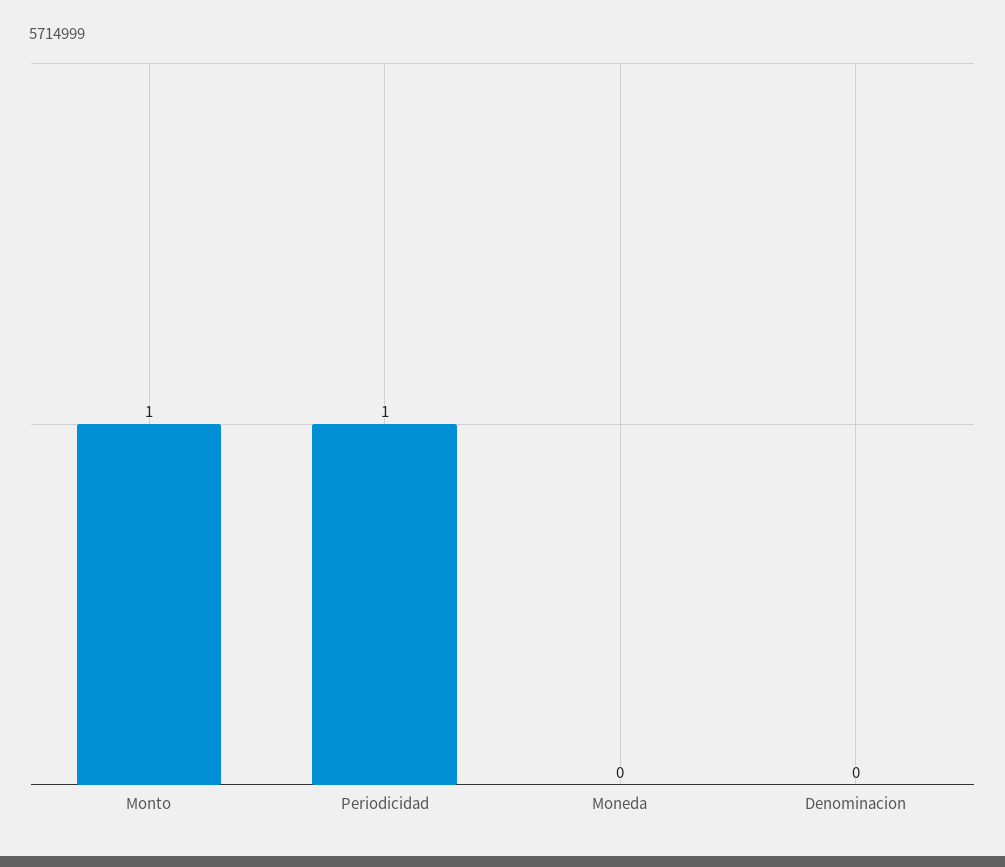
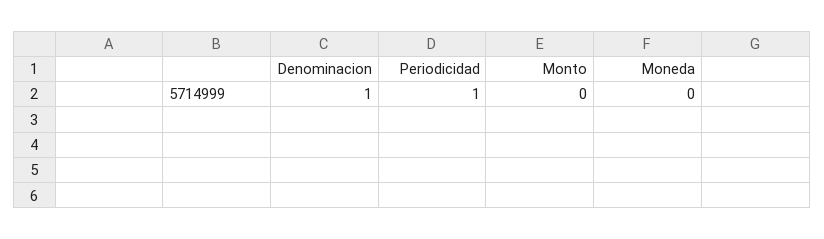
  {
-   "Monto": 1,
+   "Monto": 0,
    "Periodicidad": 1,
    "Moneda": 0,
-   "Denominacion": 0
+   "Denominacion": 1
  }

